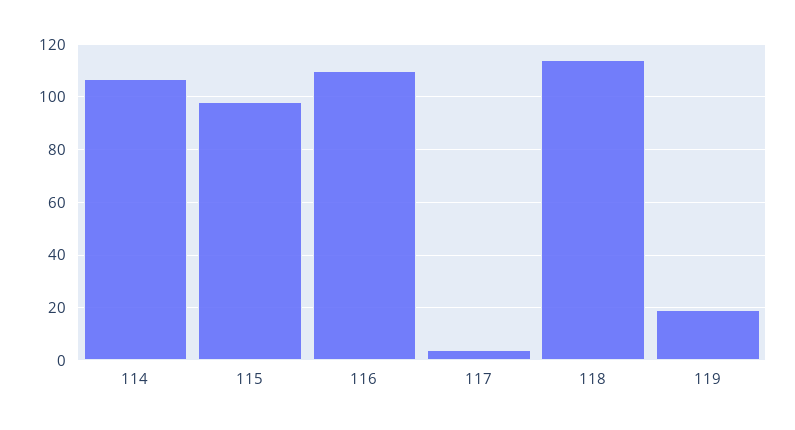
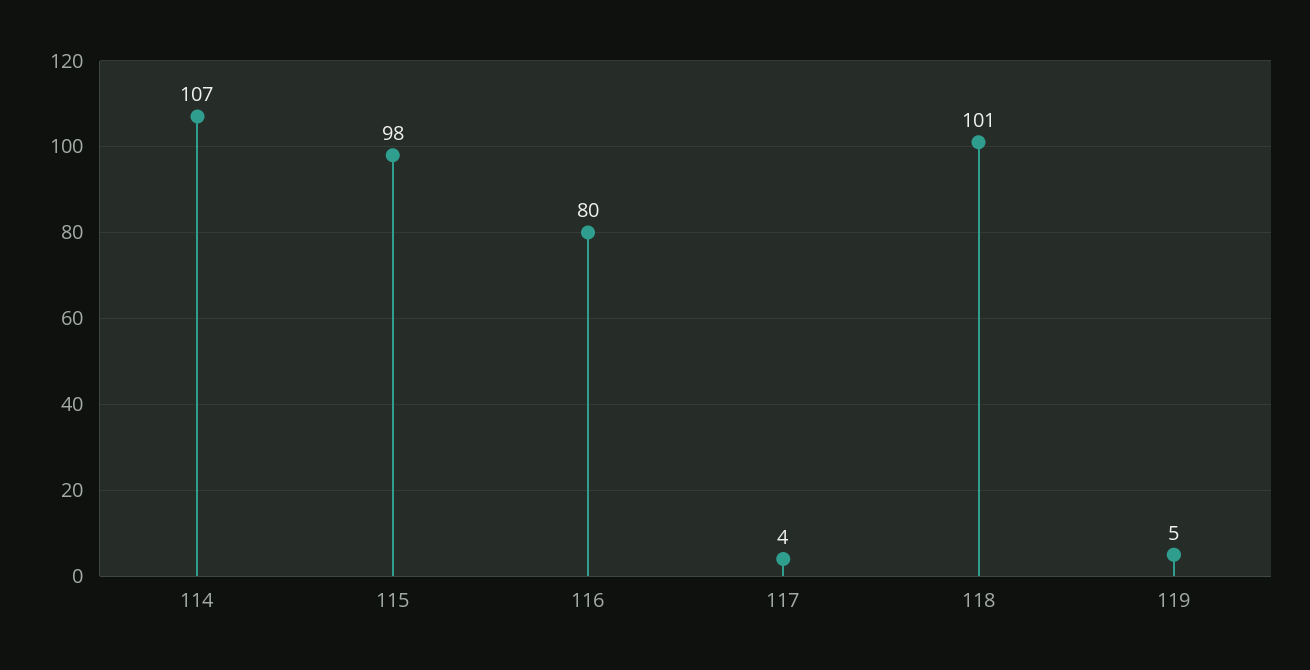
  {
    "114": 107,
    "115": 98,
-   "116": 110,
+   "116": 80,
    "117": 4,
-   "118": 115,
+   "118": 101,
-   "119": 20
+   "119": 5
  }

